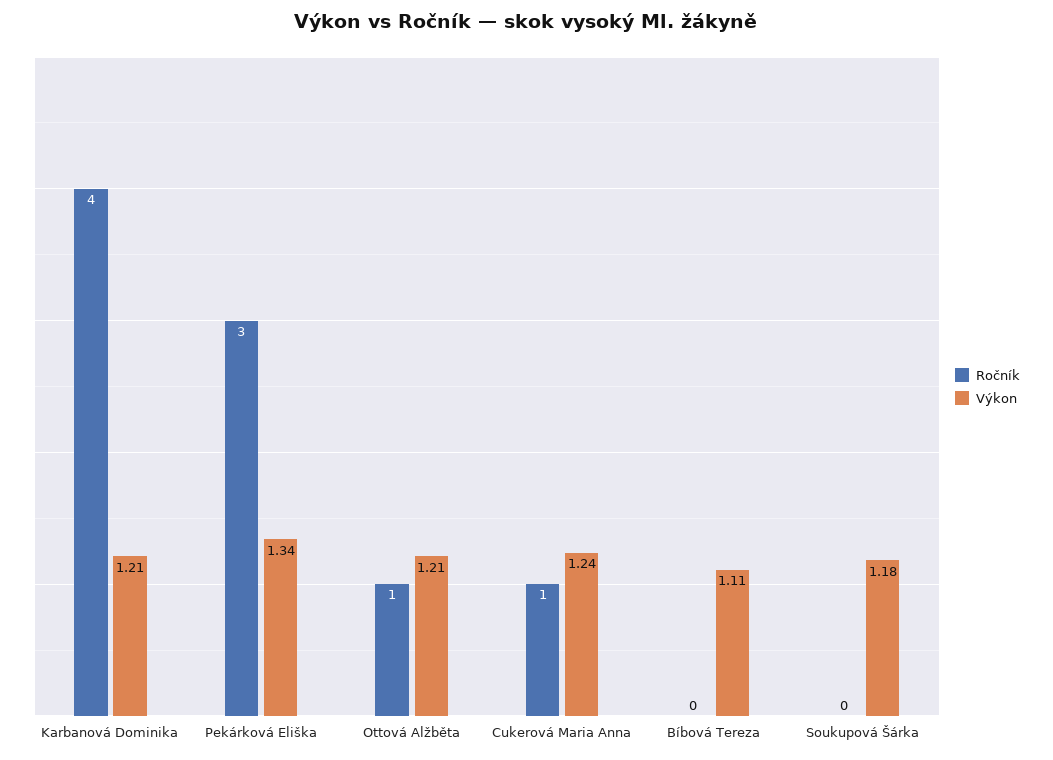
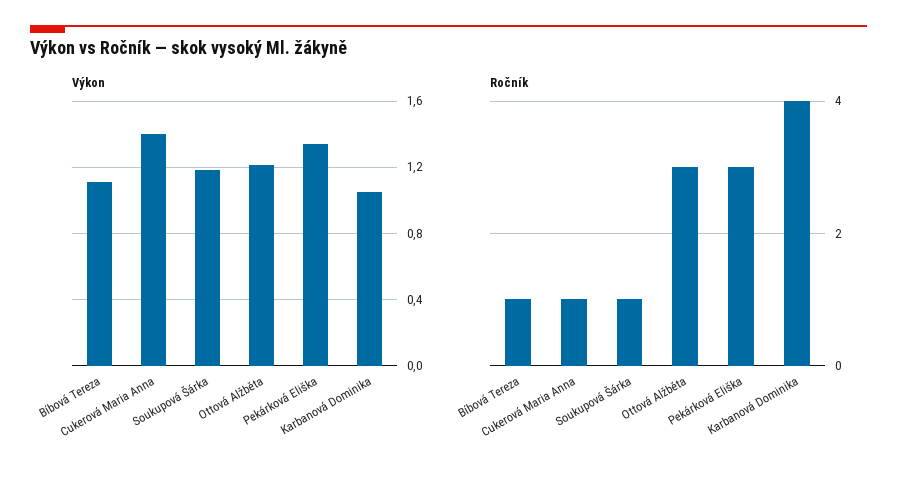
  {
    "Ročník": {
      "Karbanová Dominika": 4,
      "Pekárková Eliška": 3,
-     "Ottová Alžběta": 1,
+     "Ottová Alžběta": 3,
      "Cukerová Maria Anna": 1,
-     "Bíbová Tereza": 0,
+     "Bíbová Tereza": 1,
-     "Soukupová Šárka": 0
+     "Soukupová Šárka": 1
    },
    "Výkon": {
-     "Karbanová Dominika": 1.21,
+     "Karbanová Dominika": 1.05,
      "Pekárková Eliška": 1.34,
      "Ottová Alžběta": 1.21,
-     "Cukerová Maria Anna": 1.24,
+     "Cukerová Maria Anna": 1.4,
      "Bíbová Tereza": 1.11,
      "Soukupová Šárka": 1.18
    }
  }

